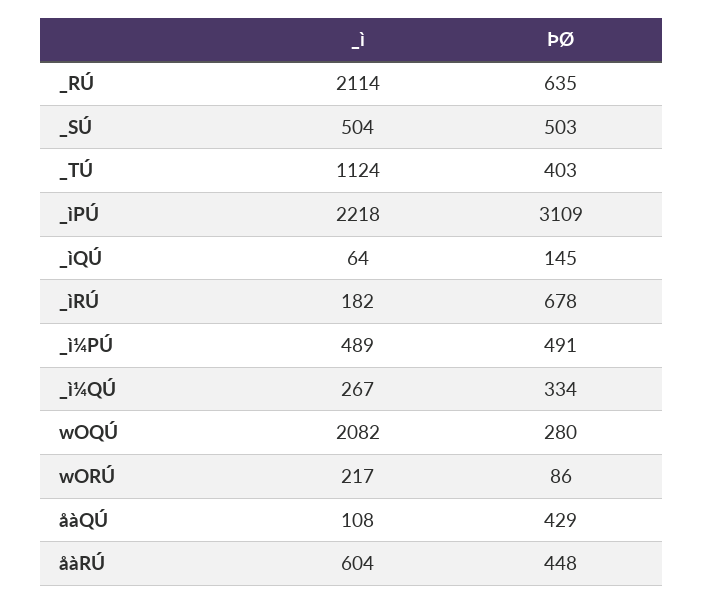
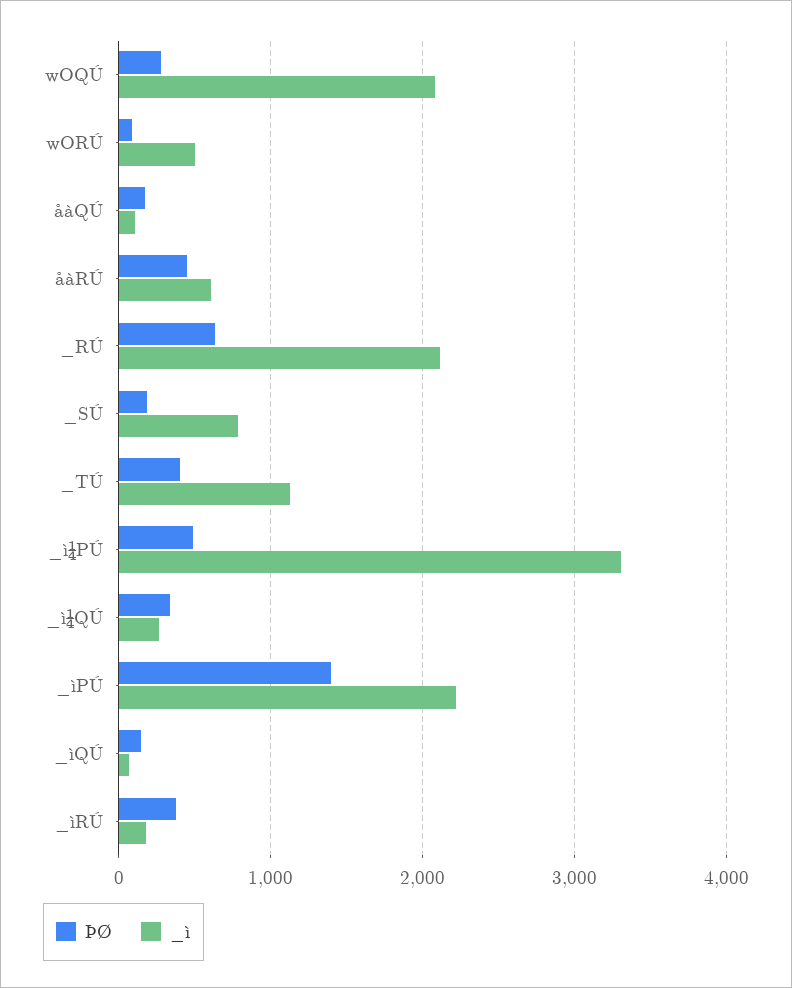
  {
    "_ì": {
      "_RÚ": 2114,
-     "_SÚ": 504,
+     "_SÚ": 800,
      "_TÚ": 1124,
      "_ìPÚ": 2218,
      "_ìQÚ": 64,
      "_ìRÚ": 182,
-     "_ì¼PÚ": 489,
+     "_ì¼PÚ": 3300,
      "_ì¼QÚ": 267,
      "wOQÚ": 2082,
-     "wORÚ": 217,
+     "wORÚ": 500,
      "åàQÚ": 108,
      "åàRÚ": 604
    },
    "ÞØ": {
      "_RÚ": 635,
-     "_SÚ": 503,
+     "_SÚ": 200,
      "_TÚ": 403,
-     "_ìPÚ": 3109,
+     "_ìPÚ": 1400,
      "_ìQÚ": 145,
-     "_ìRÚ": 678,
+     "_ìRÚ": 400,
      "_ì¼PÚ": 491,
      "_ì¼QÚ": 334,
      "wOQÚ": 280,
      "wORÚ": 86,
-     "åàQÚ": 429,
+     "åàQÚ": 200,
      "åàRÚ": 448
    }
  }

